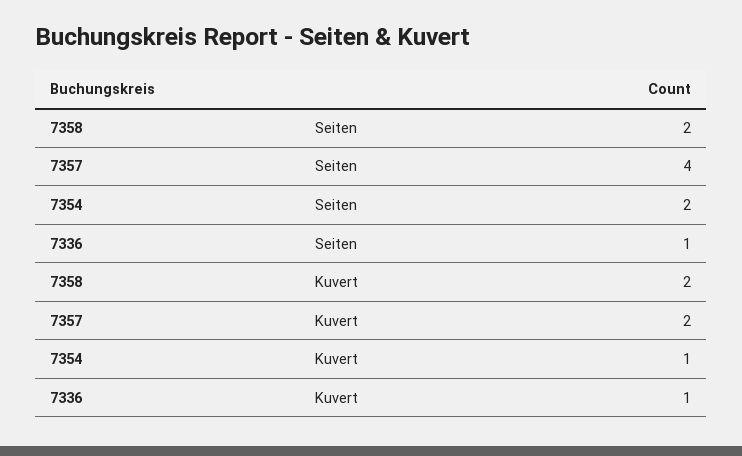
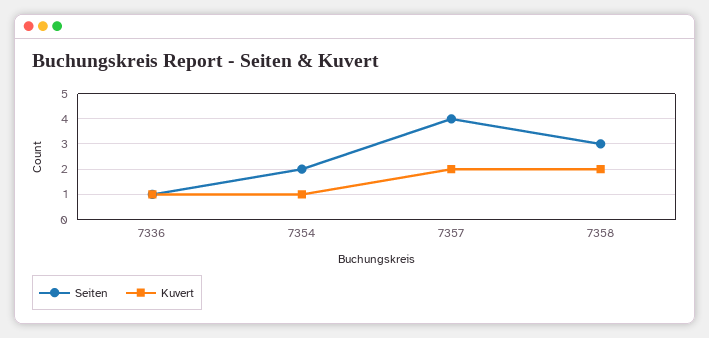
  {
    "Seiten": {
-     "7358": 2,
+     "7358": 3,
      "7357": 4,
      "7354": 2,
      "7336": 1
    },
    "Kuvert": {
      "7358": 2,
      "7357": 2,
      "7354": 1,
      "7336": 1
    }
  }

